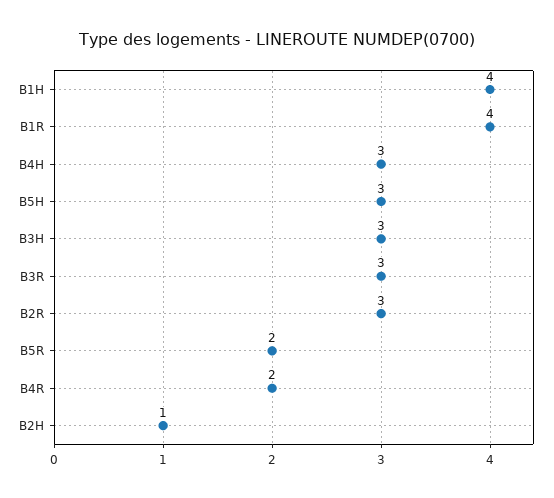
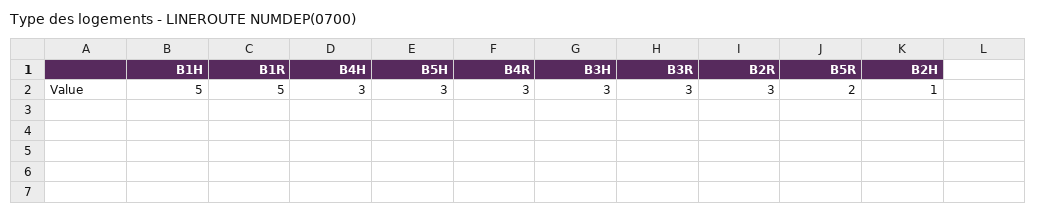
  {
-   "B1H": 4,
+   "B1H": 5,
-   "B1R": 4,
+   "B1R": 5,
    "B4H": 3,
    "B5H": 3,
    "B3H": 3,
    "B3R": 3,
    "B2R": 3,
    "B5R": 2,
-   "B4R": 2,
+   "B4R": 3,
    "B2H": 1
  }

